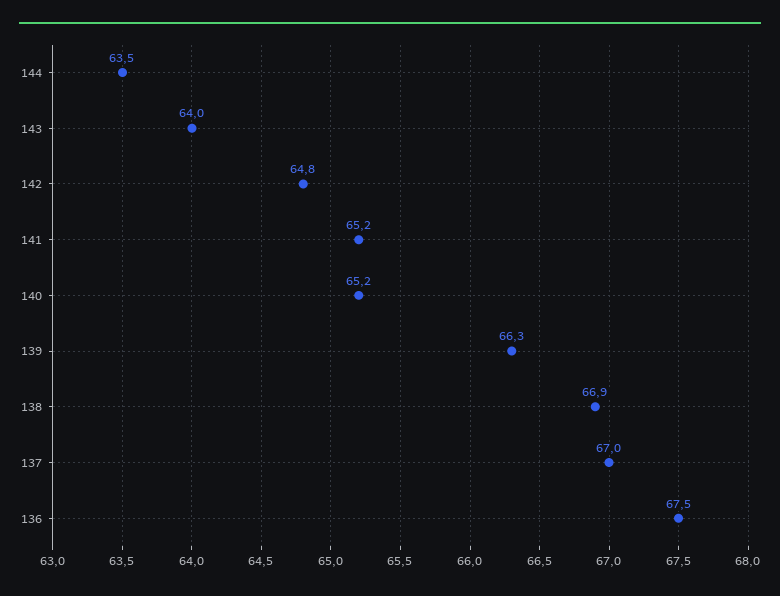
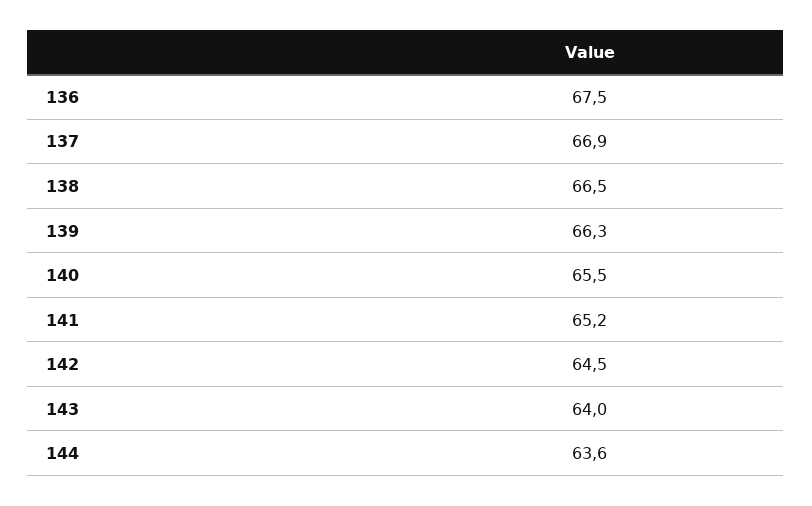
  {
-   "144": 63.5,
+   "144": 63.6,
    "143": 64,
-   "142": 64.8,
+   "142": 64.5,
    "141": 65.2,
-   "140": 65.2,
+   "140": 65.5,
    "139": 66.3,
-   "138": 66.9,
+   "138": 66.5,
-   "137": 67,
+   "137": 66.9,
    "136": 67.5
  }

